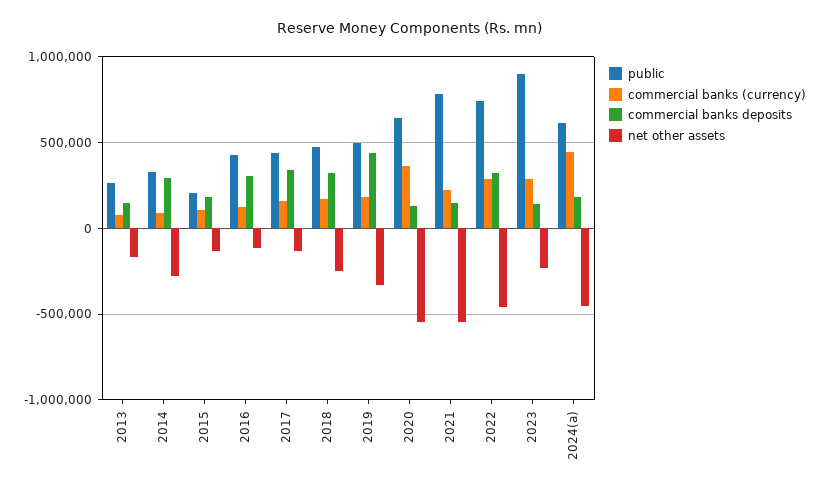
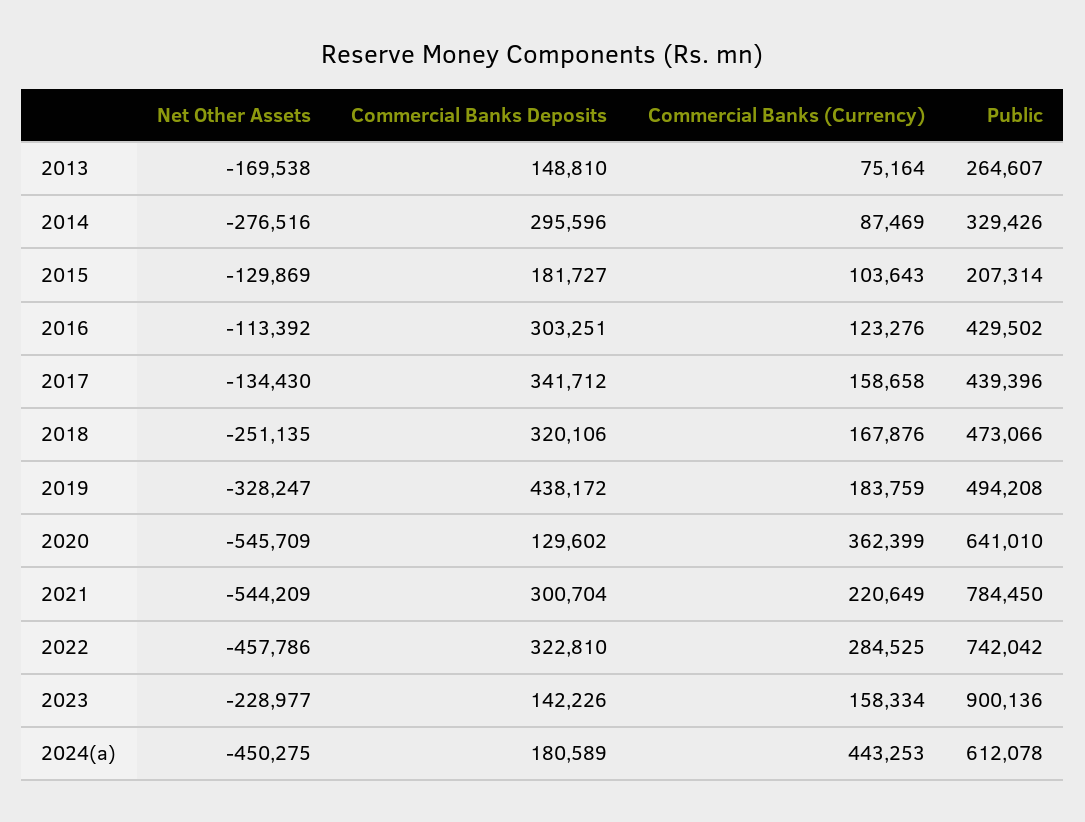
  {
    "public": {
      "2013": 264607,
      "2014": 329426,
      "2015": 207314,
      "2016": 429502,
      "2017": 439396,
      "2018": 473066,
      "2019": 494208,
      "2020": 641010,
      "2021": 784450,
      "2022": 742042,
      "2023": 900136,
      "2024(a)": 612078
    },
    "commercial banks (currency)": {
      "2013": 75164,
      "2014": 87469,
      "2015": 103643,
      "2016": 123276,
      "2017": 158658,
      "2018": 167876,
      "2019": 183759,
      "2020": 362399,
      "2021": 220649,
      "2022": 284525,
-     "2023": 300000,
+     "2023": 158334,
      "2024(a)": 443253
    },
    "commercial banks deposits": {
      "2013": 148810,
      "2014": 295596,
      "2015": 181727,
      "2016": 303251,
      "2017": 341712,
      "2018": 320106,
      "2019": 438172,
      "2020": 129602,
-     "2021": 150000,
+     "2021": 300704,
      "2022": 322810,
      "2023": 142226,
      "2024(a)": 180589
    },
    "net other assets": {
      "2013": -169538,
      "2014": -276516,
      "2015": -129869,
      "2016": -113392,
      "2017": -134430,
      "2018": -251135,
      "2019": -328247,
      "2020": -545709,
      "2021": -544209,
      "2022": -457786,
      "2023": -228977,
      "2024(a)": -450275
    }
  }

